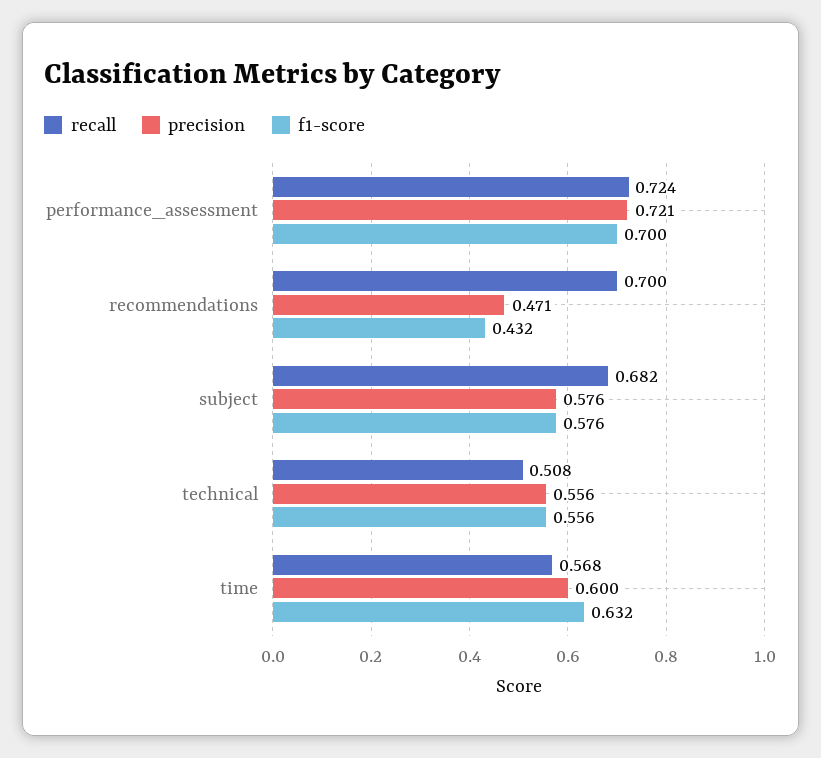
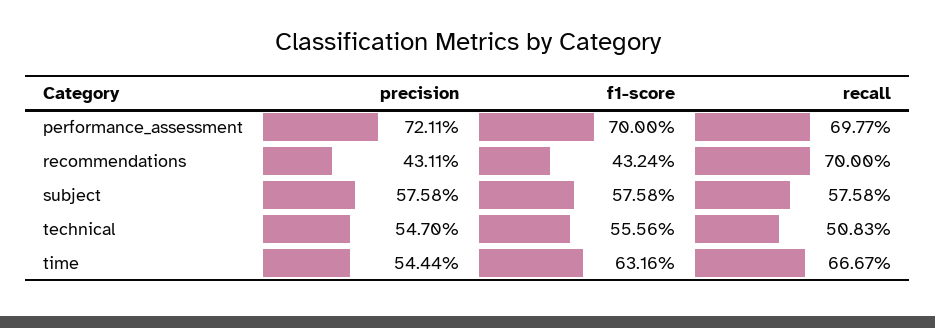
  {
    "recall": {
-     "performance_assessment": 0.724,
+     "performance_assessment": 0.6977,
      "recommendations": 0.7,
-     "subject": 0.682,
+     "subject": 0.5758,
      "technical": 0.5083,
-     "time": 0.568
+     "time": 0.6667
    },
    "precision": {
      "performance_assessment": 0.7211,
-     "recommendations": 0.471,
+     "recommendations": 0.4311,
      "subject": 0.5758,
-     "technical": 0.556,
+     "technical": 0.547,
-     "time": 0.6
+     "time": 0.5444
    },
    "f1-score": {
      "performance_assessment": 0.7,
      "recommendations": 0.4324,
      "subject": 0.5758,
      "technical": 0.5556,
      "time": 0.6316
    }
  }

